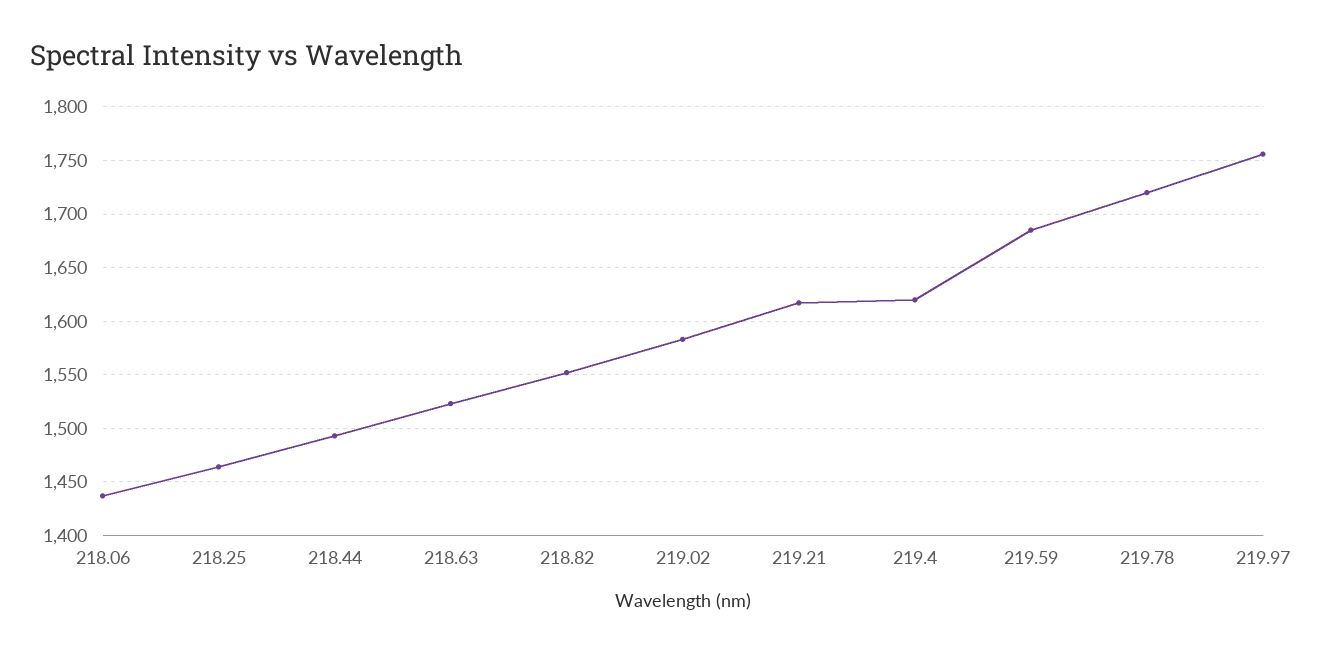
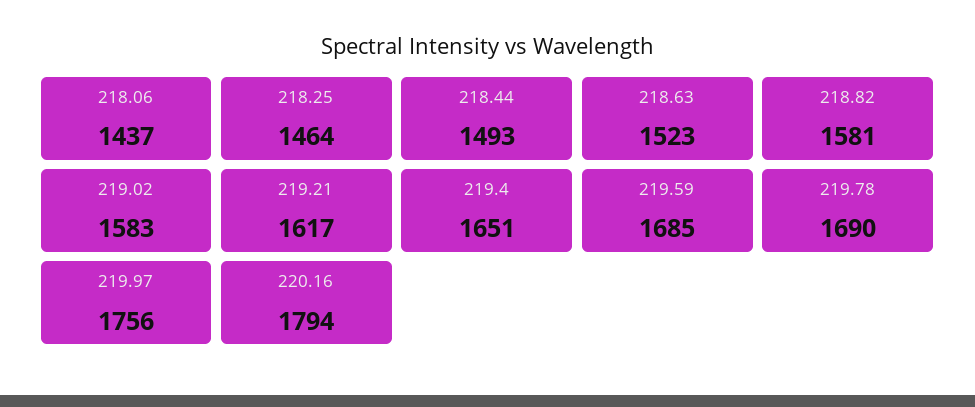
  {
    "218.06": 1437,
    "218.25": 1464,
    "218.44": 1493,
    "218.63": 1523,
-   "218.82": 1550,
+   "218.82": 1581,
    "219.02": 1583,
    "219.21": 1617,
-   "219.4": 1620,
+   "219.4": 1651,
    "219.59": 1685,
-   "219.78": 1720,
+   "219.78": 1690,
-   "219.97": 1756
+   "219.97": 1756,
+   "220.16": 1794
  }

